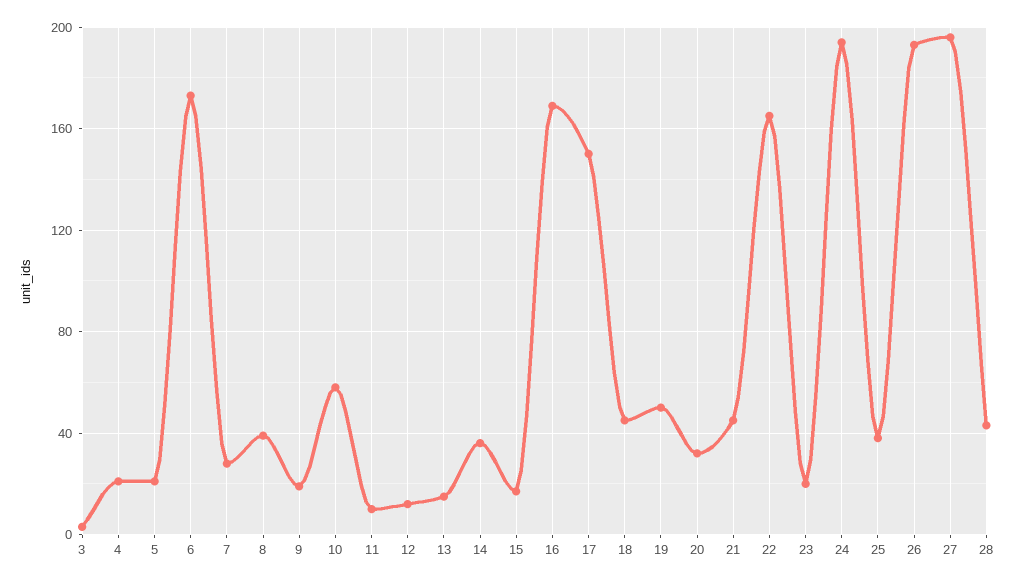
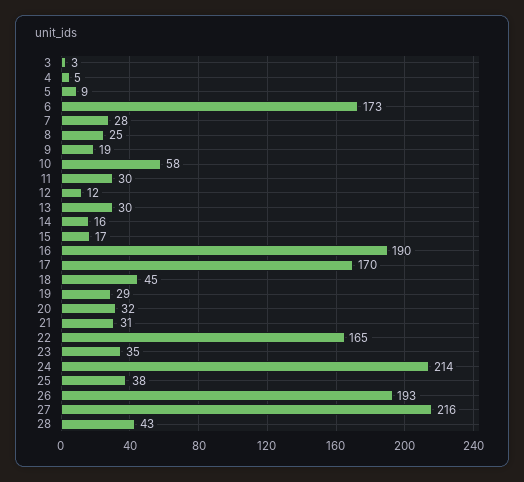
  {
    "3": 3,
-   "4": 20,
+   "4": 5,
-   "5": 20,
+   "5": 9,
    "6": 173,
    "7": 28,
-   "8": 40,
+   "8": 25,
    "9": 19,
    "10": 58,
-   "11": 10,
+   "11": 30,
    "12": 12,
-   "13": 15,
+   "13": 30,
-   "14": 35,
+   "14": 16,
    "15": 17,
-   "16": 170,
+   "16": 190,
-   "17": 150,
+   "17": 170,
    "18": 45,
-   "19": 50,
+   "19": 29,
    "20": 32,
-   "21": 45,
+   "21": 31,
    "22": 165,
-   "23": 20,
+   "23": 35,
-   "24": 195,
+   "24": 214,
    "25": 38,
    "26": 193,
-   "27": 195,
+   "27": 216,
    "28": 43
  }

